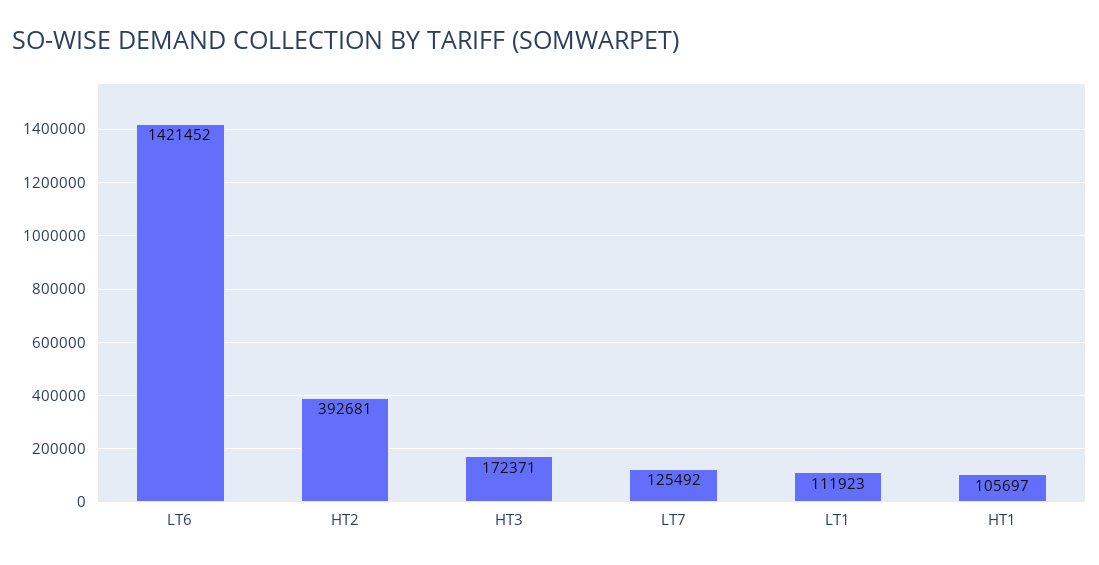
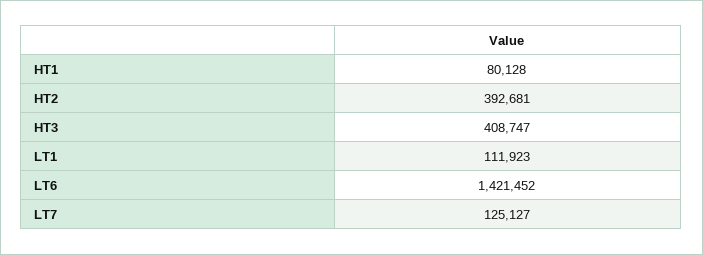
  {
    "LT6": 1421452,
    "HT2": 392681,
-   "HT3": 172371,
+   "HT3": 408747,
-   "LT7": 125492,
+   "LT7": 125127,
    "LT1": 111923,
-   "HT1": 105697
+   "HT1": 80128
  }

